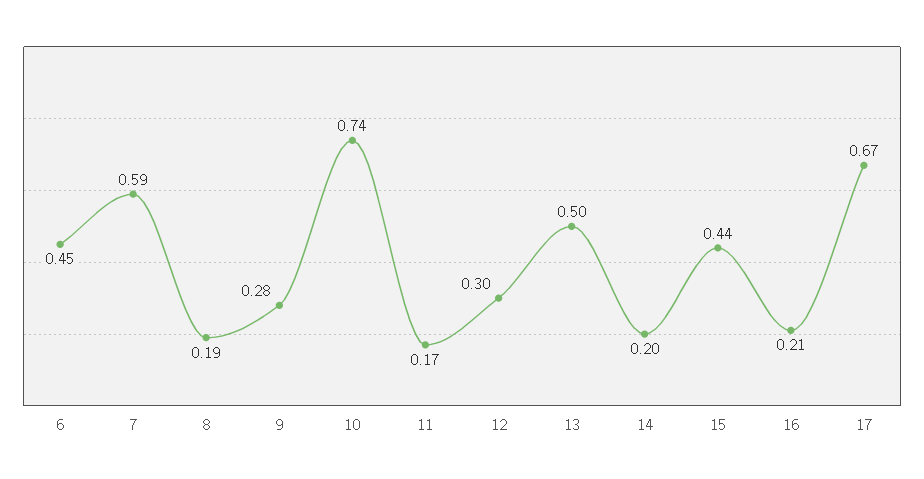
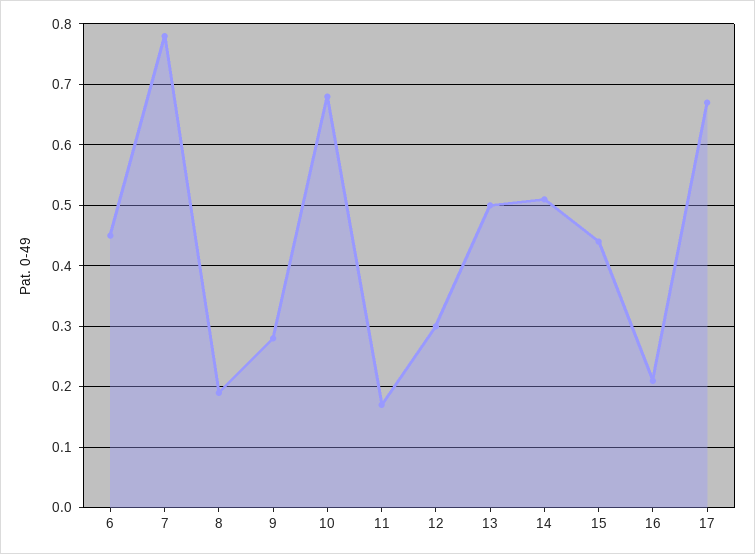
  {
    "6": 0.45,
-   "7": 0.59,
+   "7": 0.78,
    "8": 0.19,
    "9": 0.28,
-   "10": 0.74,
+   "10": 0.68,
    "11": 0.17,
    "12": 0.3,
    "13": 0.5,
-   "14": 0.2,
+   "14": 0.51,
    "15": 0.44,
    "16": 0.21,
    "17": 0.67
  }

